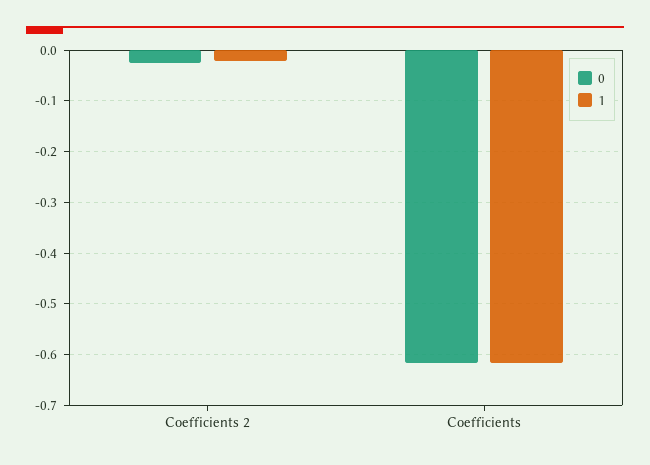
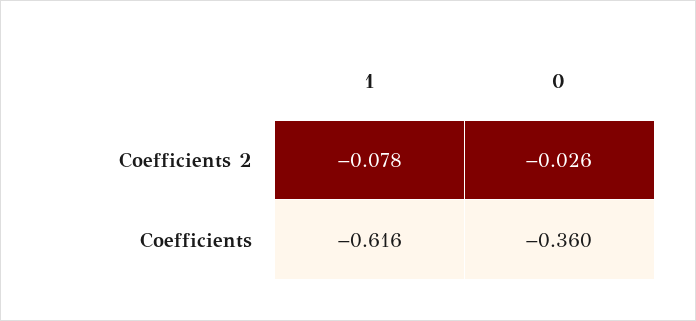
  {
    "0": {
      "Coefficients 2": -0.026,
-     "Coefficients": -0.62
+     "Coefficients": -0.36
    },
    "1": {
-     "Coefficients 2": -0.02,
+     "Coefficients 2": -0.078,
      "Coefficients": -0.616
    }
  }

